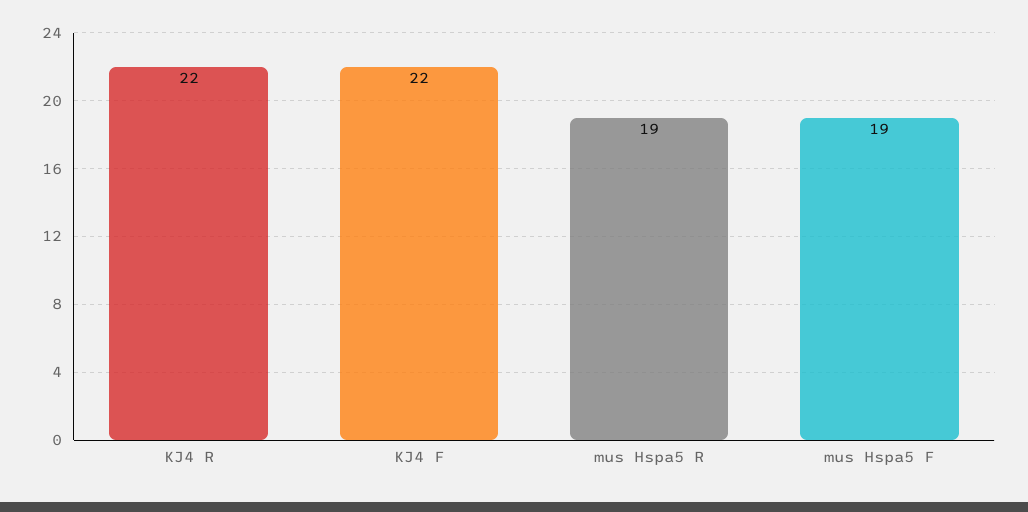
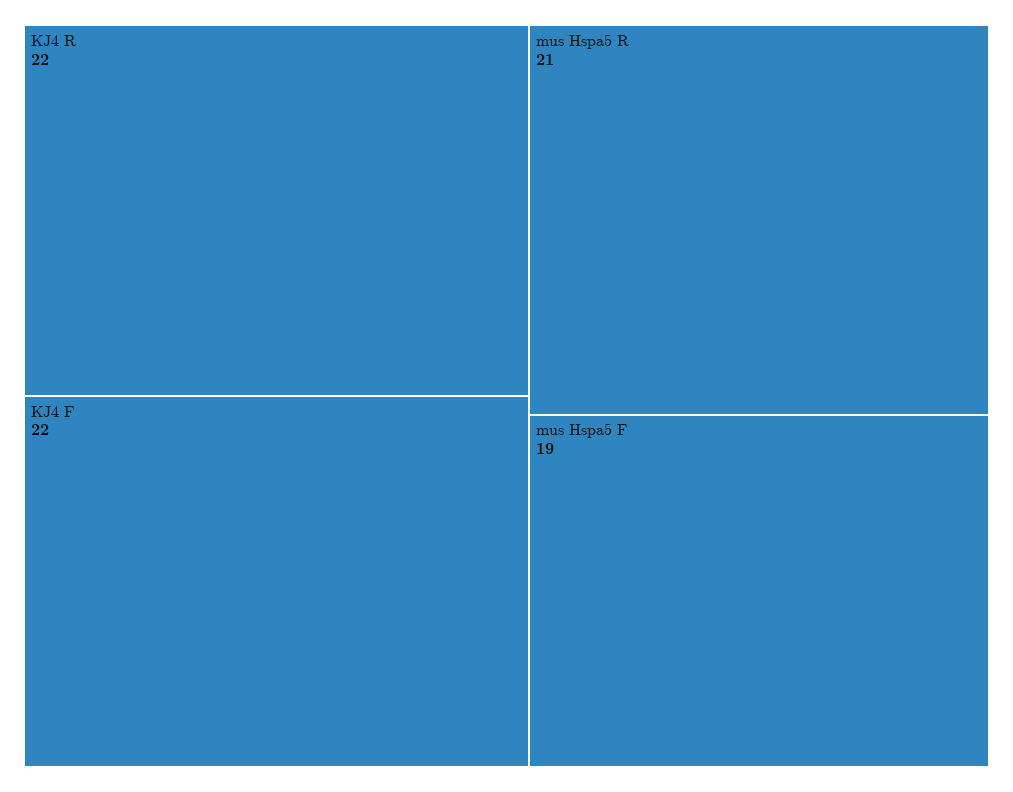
  {
    "KJ4 R": 22,
    "KJ4 F": 22,
-   "mus Hspa5 R": 19,
+   "mus Hspa5 R": 21,
    "mus Hspa5 F": 19
  }

